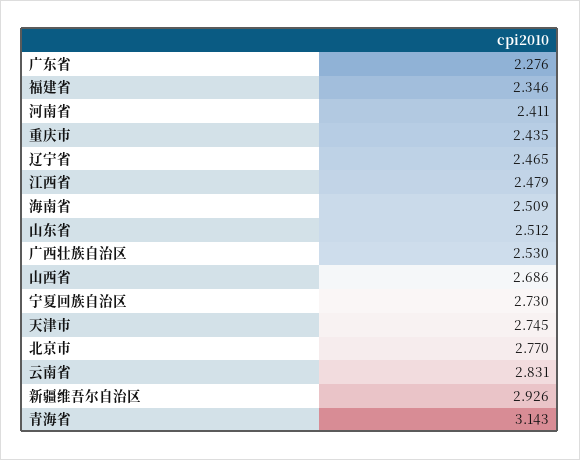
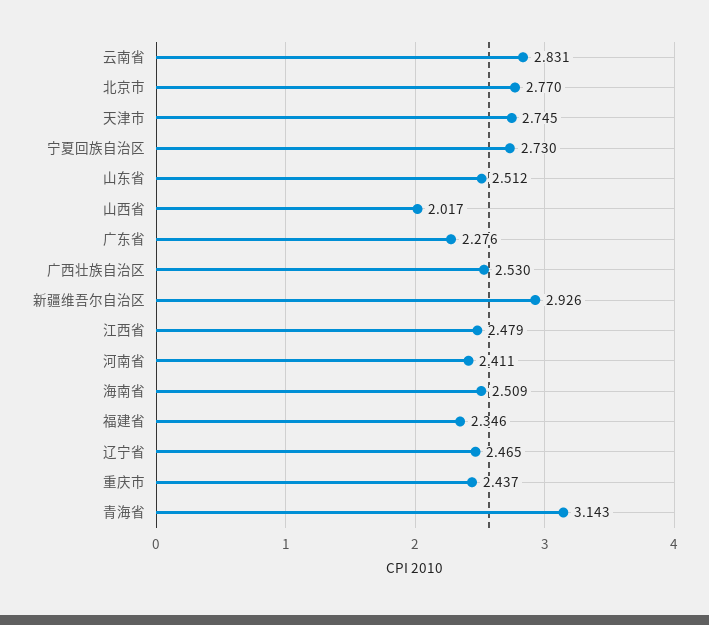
  {
    "广东省": 2.276,
    "福建省": 2.346,
    "河南省": 2.411,
-   "重庆市": 2.435,
+   "重庆市": 2.437,
    "辽宁省": 2.465,
    "江西省": 2.479,
    "海南省": 2.509,
    "山东省": 2.512,
    "广西壮族自治区": 2.53,
-   "山西省": 2.686,
+   "山西省": 2.017,
    "宁夏回族自治区": 2.73,
    "天津市": 2.745,
    "北京市": 2.77,
    "云南省": 2.831,
    "新疆维吾尔自治区": 2.926,
    "青海省": 3.143
  }

